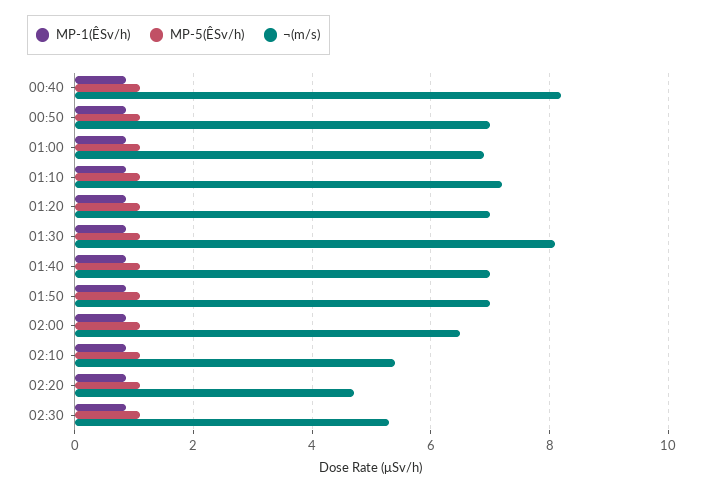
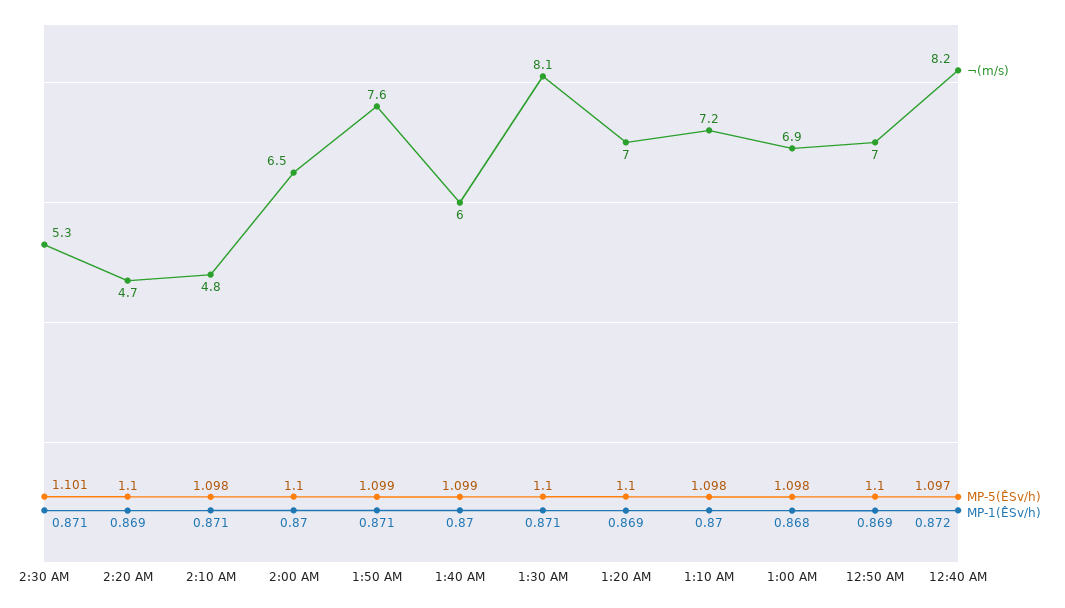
  {
    "MP-1(ÊSv/h)": {
      "00:40": 0.872,
      "00:50": 0.869,
      "01:00": 0.868,
      "01:10": 0.87,
      "01:20": 0.869,
      "01:30": 0.871,
      "01:40": 0.87,
      "01:50": 0.871,
      "02:00": 0.87,
      "02:10": 0.871,
      "02:20": 0.869,
      "02:30": 0.871
    },
    "MP-5(ÊSv/h)": {
      "00:40": 1.097,
      "00:50": 1.1,
      "01:00": 1.098,
      "01:10": 1.098,
      "01:20": 1.1,
      "01:30": 1.1,
      "01:40": 1.099,
      "01:50": 1.099,
      "02:00": 1.1,
      "02:10": 1.098,
      "02:20": 1.1,
      "02:30": 1.101
    },
    "¬(m/s)": {
      "00:40": 8.2,
      "00:50": 7,
      "01:00": 6.9,
      "01:10": 7.2,
      "01:20": 7,
      "01:30": 8.1,
-     "01:40": 7,
+     "01:40": 6,
-     "01:50": 7,
+     "01:50": 7.6,
      "02:00": 6.5,
-     "02:10": 5.4,
+     "02:10": 4.8,
      "02:20": 4.7,
      "02:30": 5.3
    }
  }

